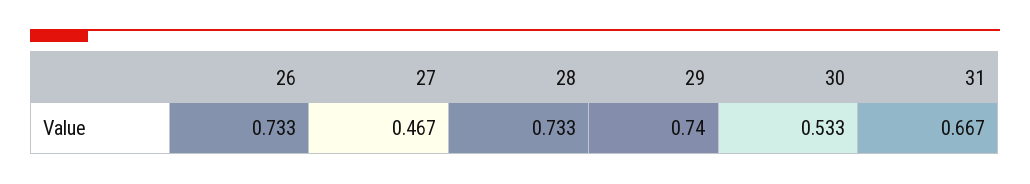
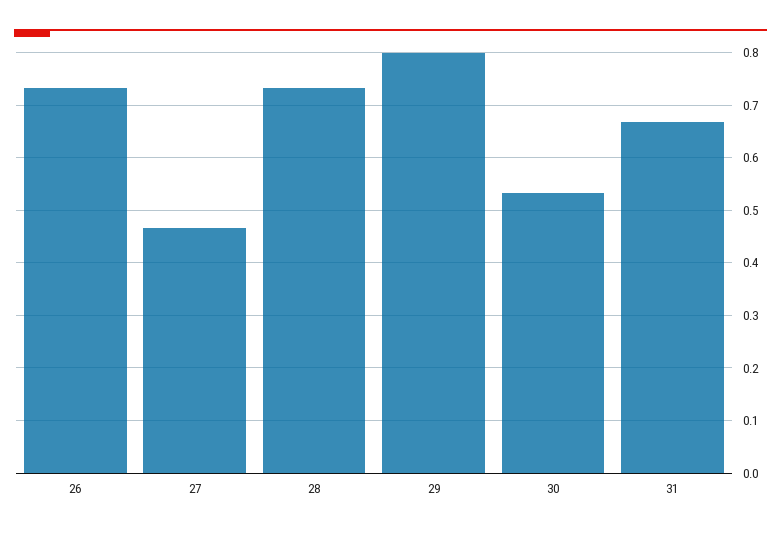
  {
    "26": 0.733,
    "27": 0.467,
    "28": 0.733,
-   "29": 0.74,
+   "29": 0.8,
    "30": 0.533,
    "31": 0.667
  }

